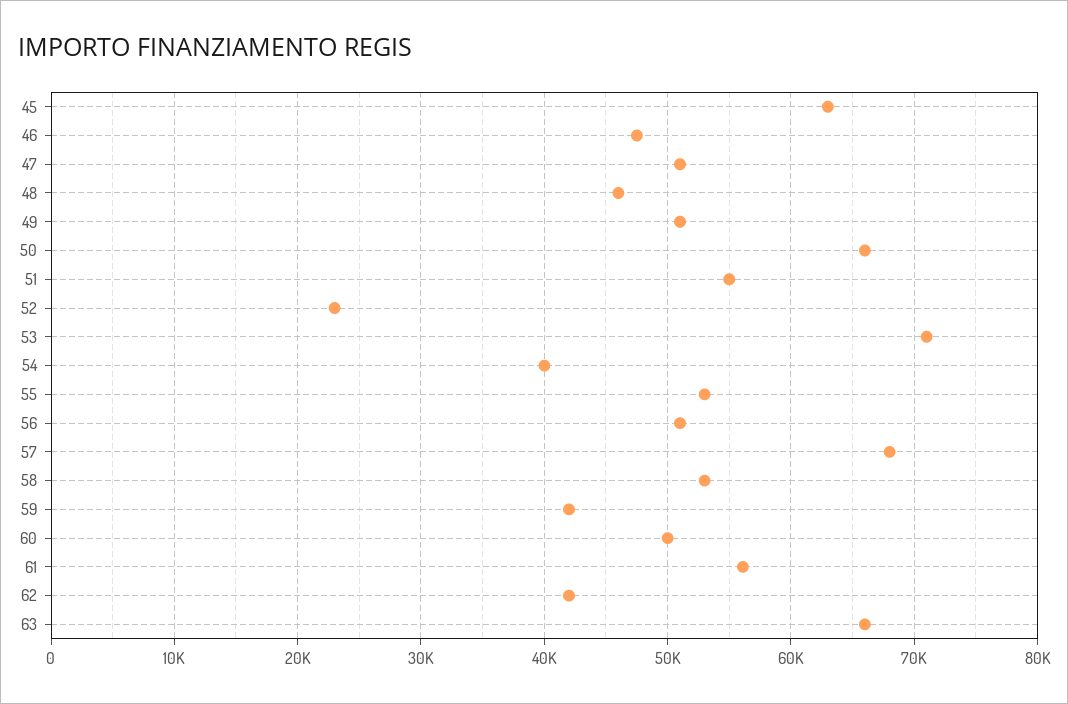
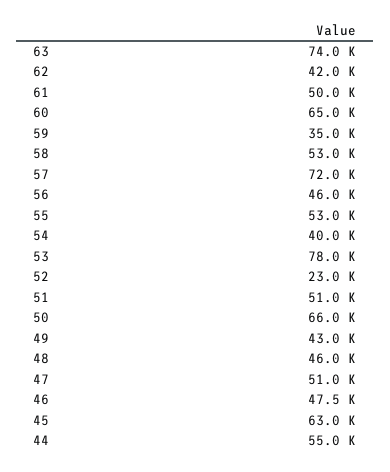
  {
    "45": 63000,
    "46": 47500,
    "47": 51000,
    "48": 46000,
-   "49": 51000,
+   "49": 43000,
    "50": 66000,
-   "51": 55000,
+   "51": 51000,
    "52": 23000,
-   "53": 71000,
+   "53": 78000,
    "54": 40000,
    "55": 53000,
-   "56": 51000,
+   "56": 46000,
-   "57": 68000,
+   "57": 72000,
    "58": 53000,
-   "59": 42000,
+   "59": 35000,
-   "60": 50000,
+   "60": 65000,
-   "61": 56000,
+   "61": 50000,
    "62": 42000,
-   "63": 66000
+   "63": 74000,
+   "44": 55000
  }

